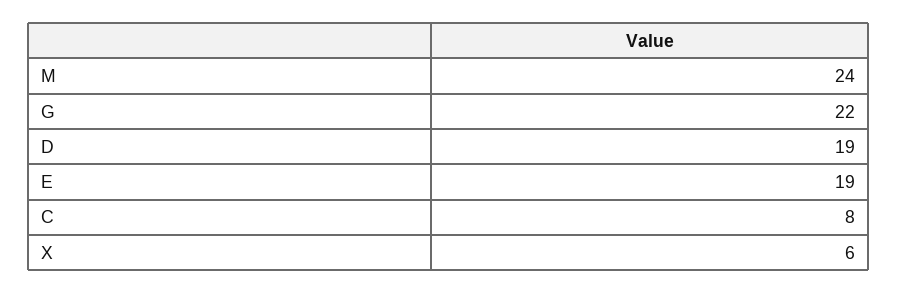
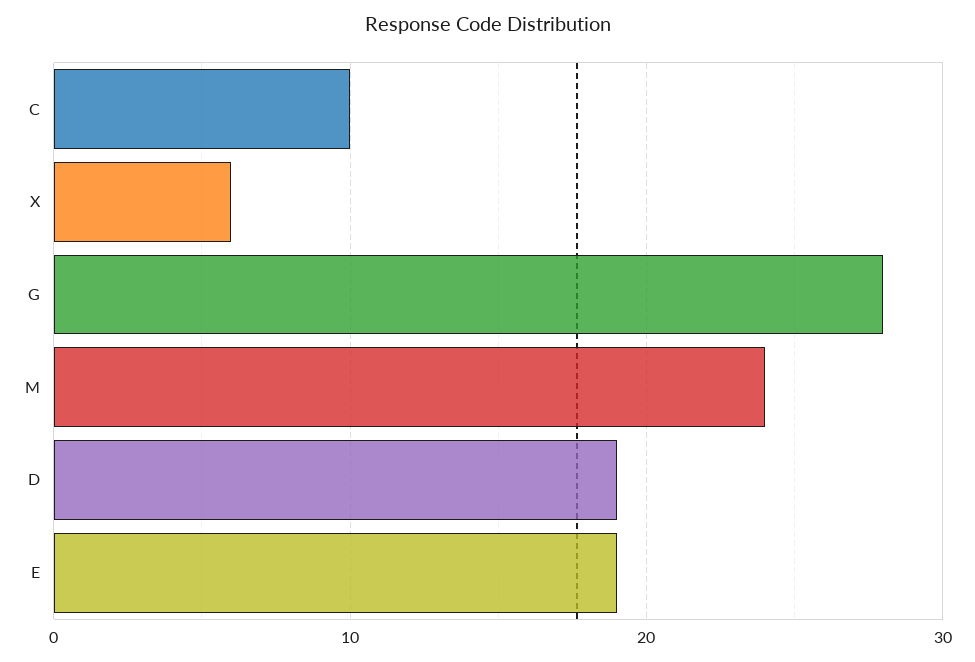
  {
    "M": 24,
-   "G": 22,
+   "G": 28,
    "D": 19,
    "E": 19,
-   "C": 8,
+   "C": 10,
    "X": 6
  }

